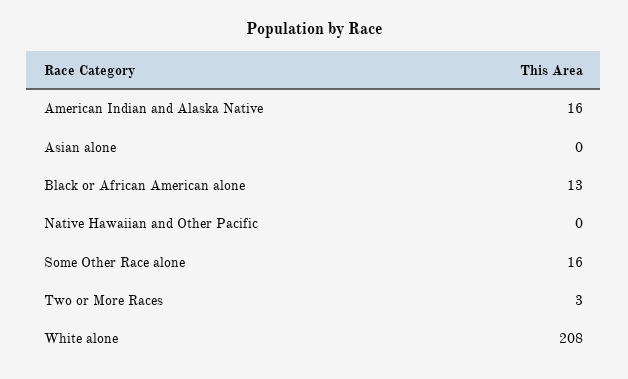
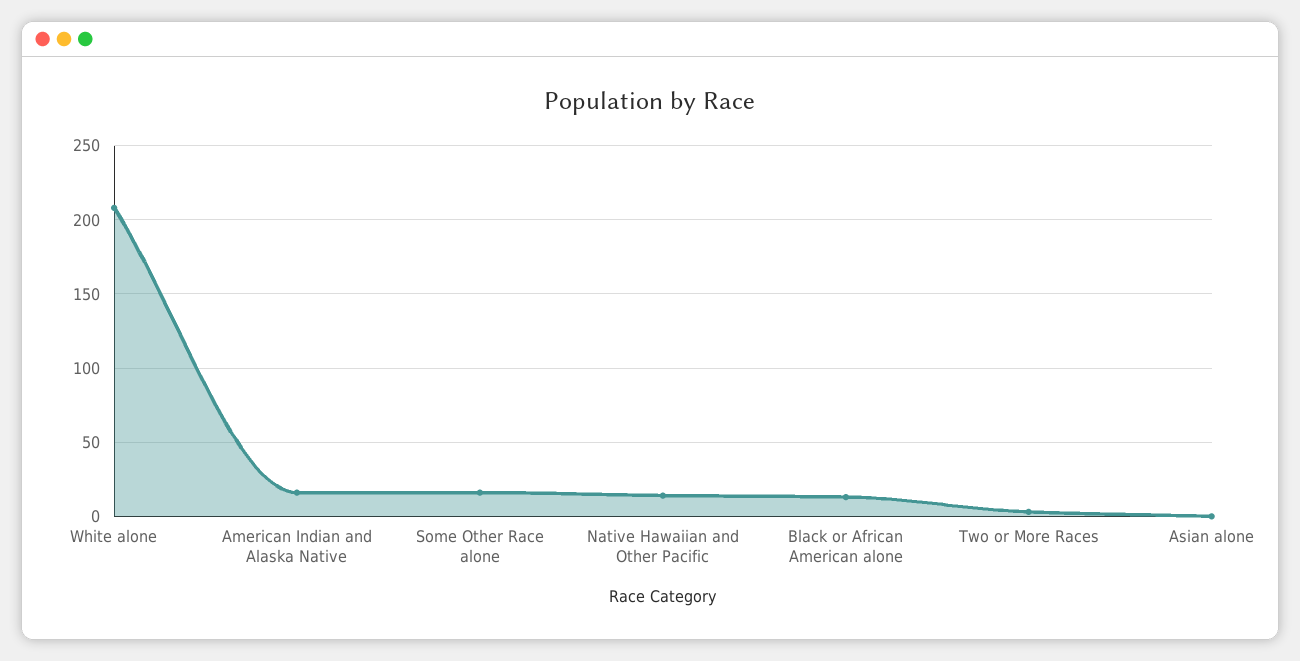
  {
    "American Indian and Alaska Native": 16,
    "Asian alone": 0,
    "Black or African American alone": 13,
-   "Native Hawaiian and Other Pacific": 0,
+   "Native Hawaiian and Other Pacific": 15,
    "Some Other Race alone": 16,
    "Two or More Races": 3,
    "White alone": 208
  }

